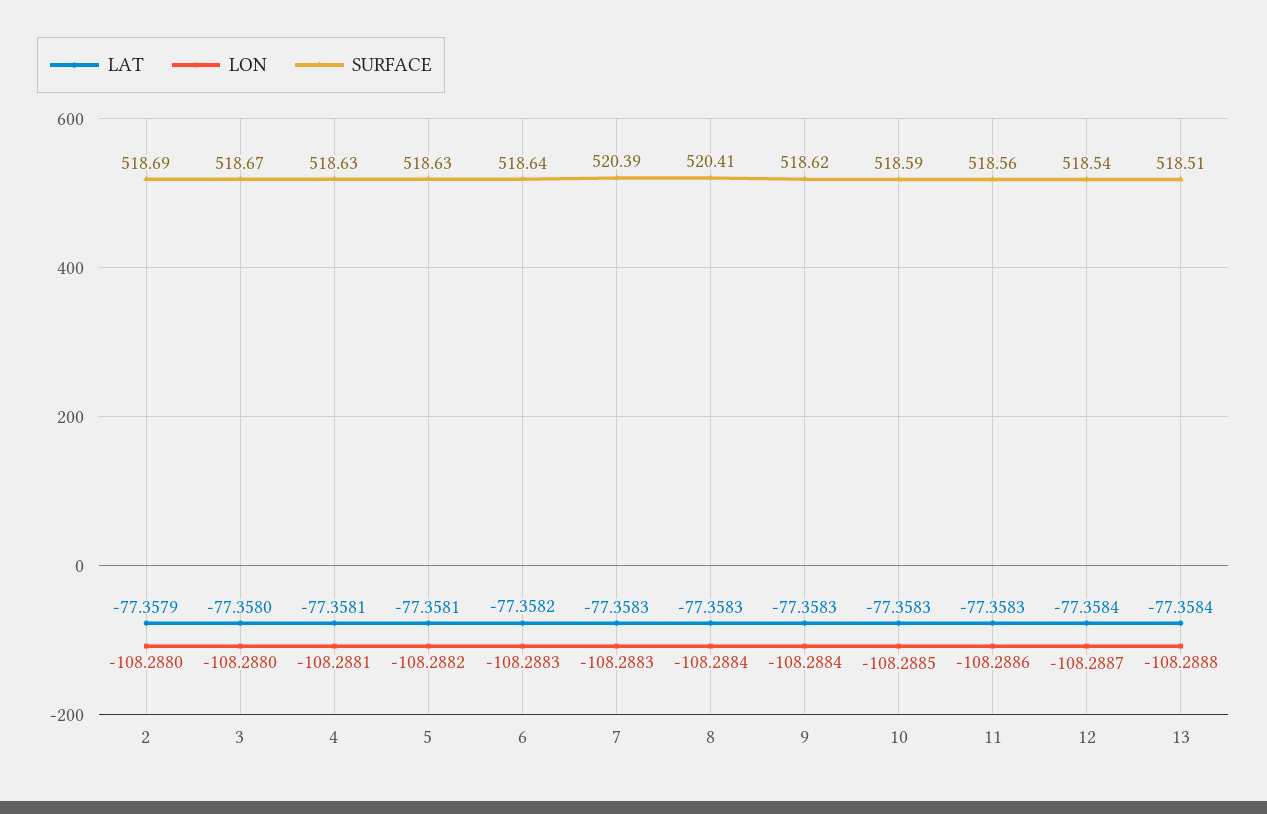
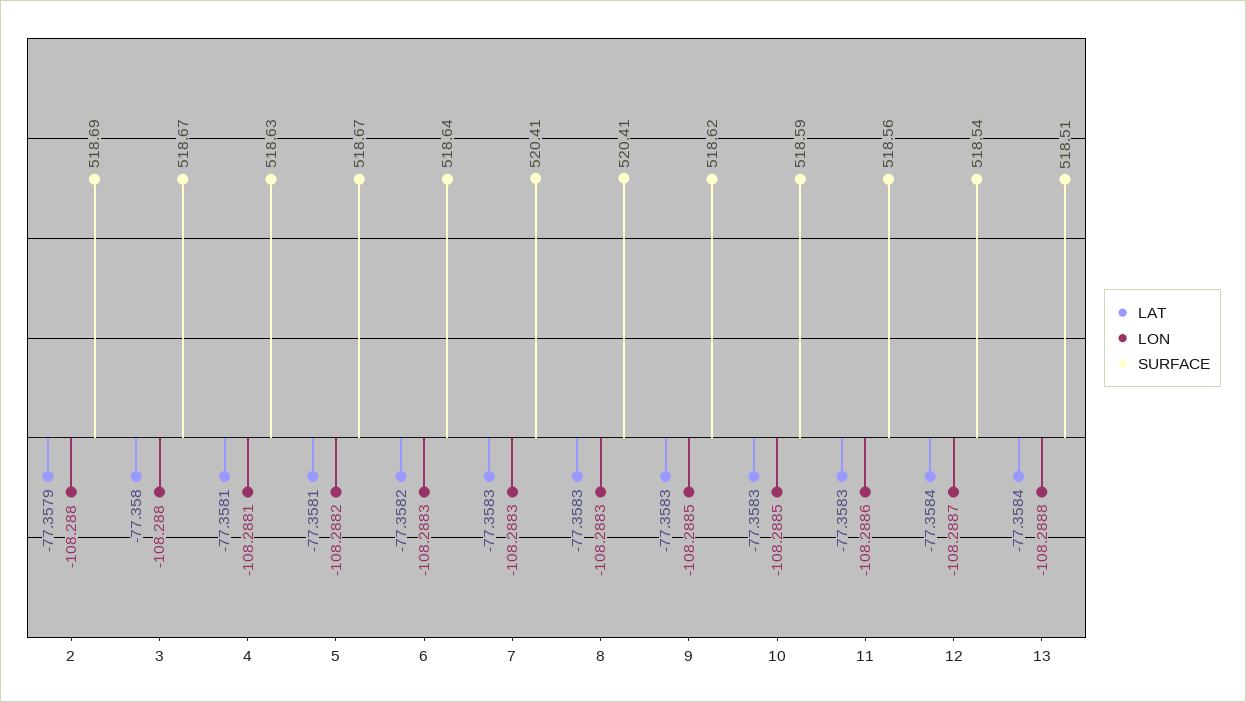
  {
    "LAT": {
      "2": -77.3579,
      "3": -77.358,
      "4": -77.3581,
      "5": -77.3581,
      "6": -77.3582,
      "7": -77.3583,
      "8": -77.3583,
      "9": -77.3583,
      "10": -77.3583,
      "11": -77.3583,
      "12": -77.3584,
      "13": -77.3584
    },
    "LON": {
      "2": -108.288,
      "3": -108.288,
      "4": -108.2881,
      "5": -108.2882,
      "6": -108.2883,
      "7": -108.2883,
-     "8": -108.2884,
+     "8": -108.2883,
-     "9": -108.2884,
+     "9": -108.2885,
      "10": -108.2885,
      "11": -108.2886,
      "12": -108.2887,
      "13": -108.2888
    },
    "SURFACE": {
      "2": 518.69,
      "3": 518.67,
      "4": 518.63,
-     "5": 518.63,
+     "5": 518.67,
      "6": 518.64,
-     "7": 520.39,
+     "7": 520.41,
      "8": 520.41,
      "9": 518.62,
      "10": 518.59,
      "11": 518.56,
      "12": 518.54,
      "13": 518.51
    }
  }

